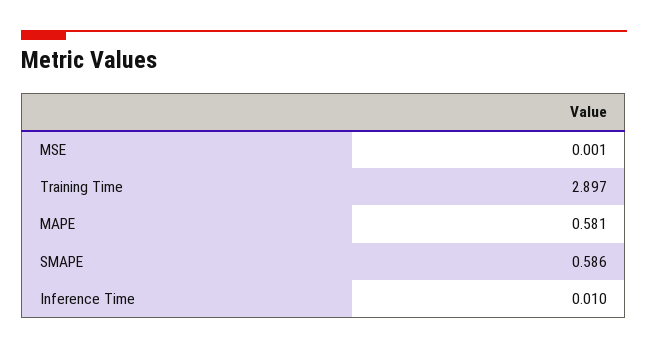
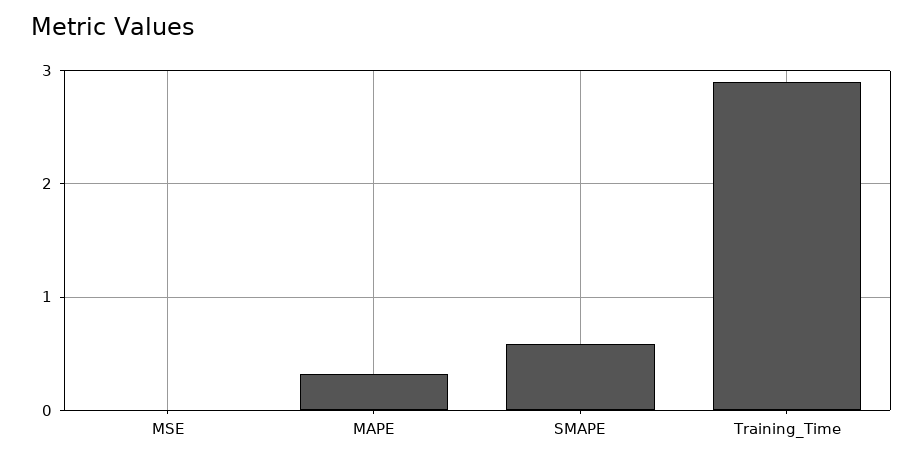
  {
    "MSE": 0.001,
    "Training Time": 2.897,
-   "MAPE": 0.581,
+   "MAPE": 0.3,
-   "SMAPE": 0.586,
+   "SMAPE": 0.586
-   "Inference Time": 0.01
  }

